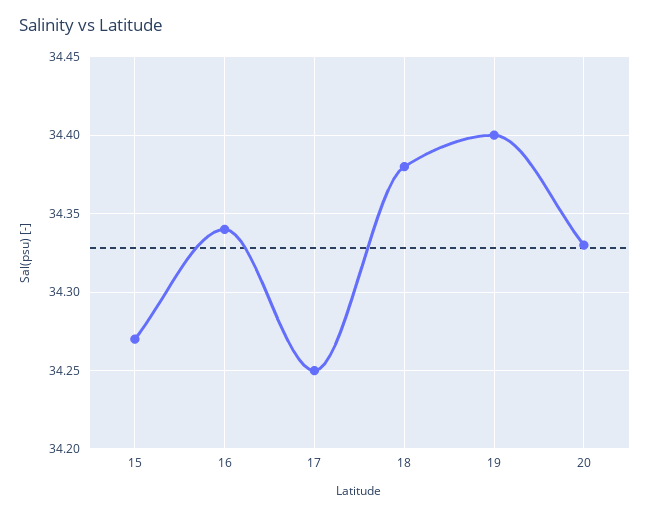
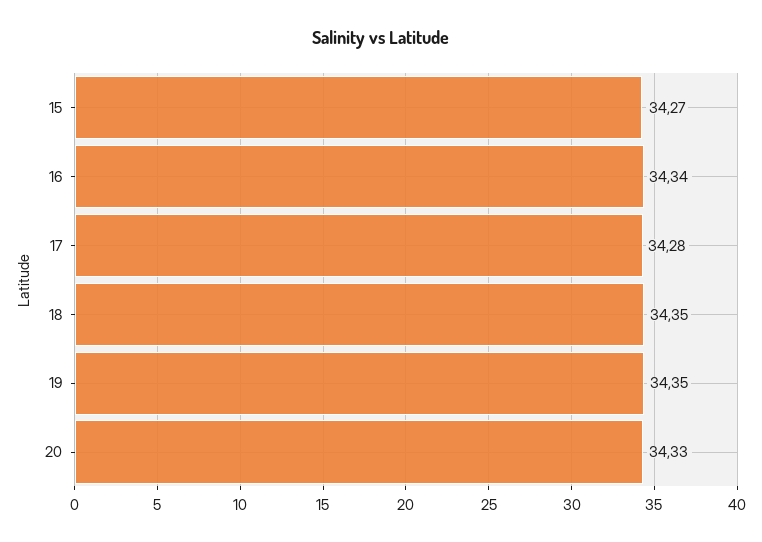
  {
    "15": 34.27,
    "16": 34.34,
-   "17": 34.25,
+   "17": 34.28,
-   "18": 34.38,
+   "18": 34.35,
-   "19": 34.4,
+   "19": 34.35,
    "20": 34.33
  }

